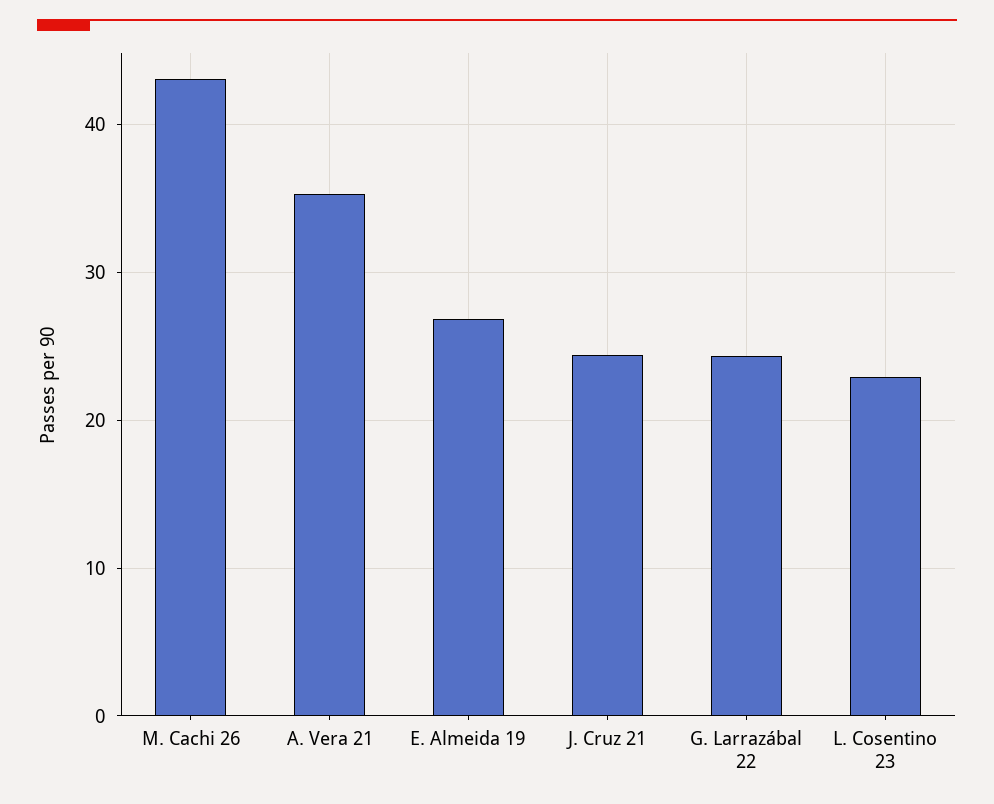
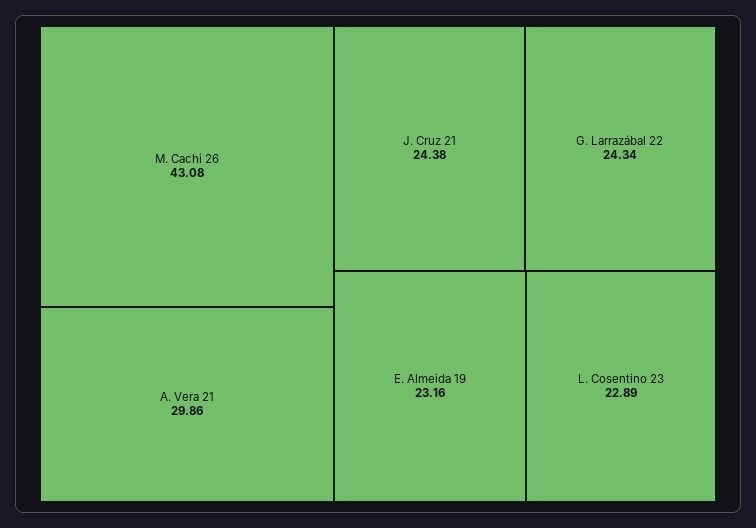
  {
    "M. Cachi 26": 43.08,
-   "A. Vera 21": 35,
+   "A. Vera 21": 29.86,
-   "E. Almeida 19": 27,
+   "E. Almeida 19": 23.16,
    "J. Cruz 21": 24.38,
    "G. Larrazábal 22": 24.34,
    "L. Cosentino 23": 22.89
  }

